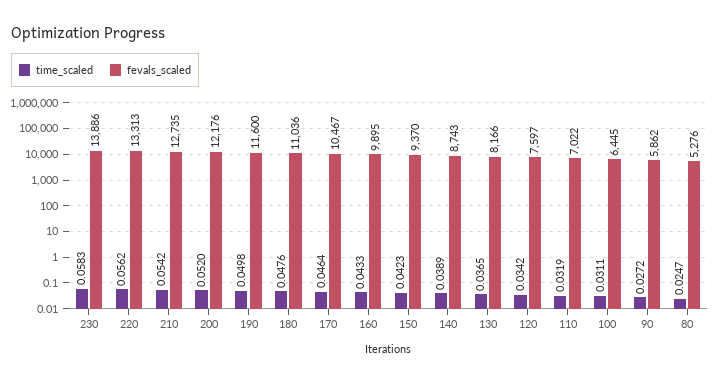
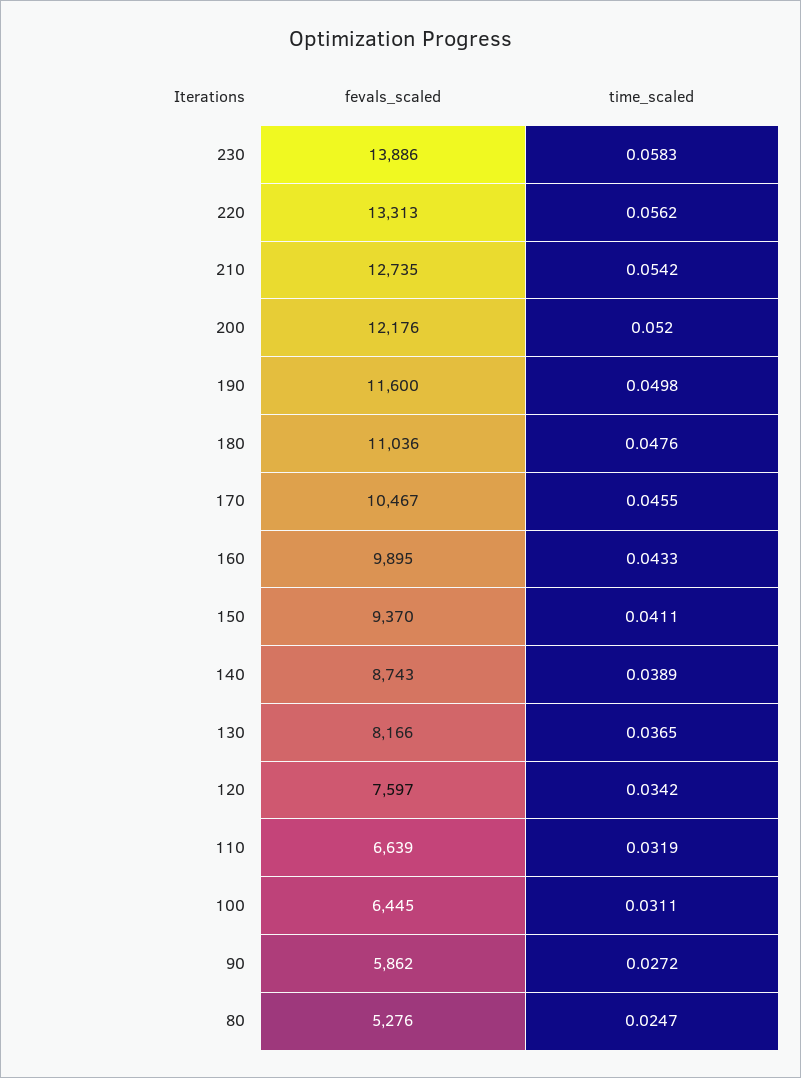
  {
    "time_scaled": {
      "230": 0.0583,
      "220": 0.0562,
      "210": 0.0542,
      "200": 0.052,
      "190": 0.0498,
      "180": 0.0476,
-     "170": 0.0464,
+     "170": 0.0455,
      "160": 0.0433,
-     "150": 0.0423,
+     "150": 0.0411,
      "140": 0.0389,
      "130": 0.0365,
      "120": 0.0342,
      "110": 0.0319,
      "100": 0.0311,
      "90": 0.0272,
      "80": 0.0247
    },
    "fevals_scaled": {
      "230": 13886,
      "220": 13313,
      "210": 12735,
      "200": 12176,
      "190": 11600,
      "180": 11036,
      "170": 10467,
      "160": 9895,
      "150": 9370,
      "140": 8743,
      "130": 8166,
      "120": 7597,
-     "110": 7022,
+     "110": 6639,
      "100": 6445,
      "90": 5862,
      "80": 5276
    }
  }

